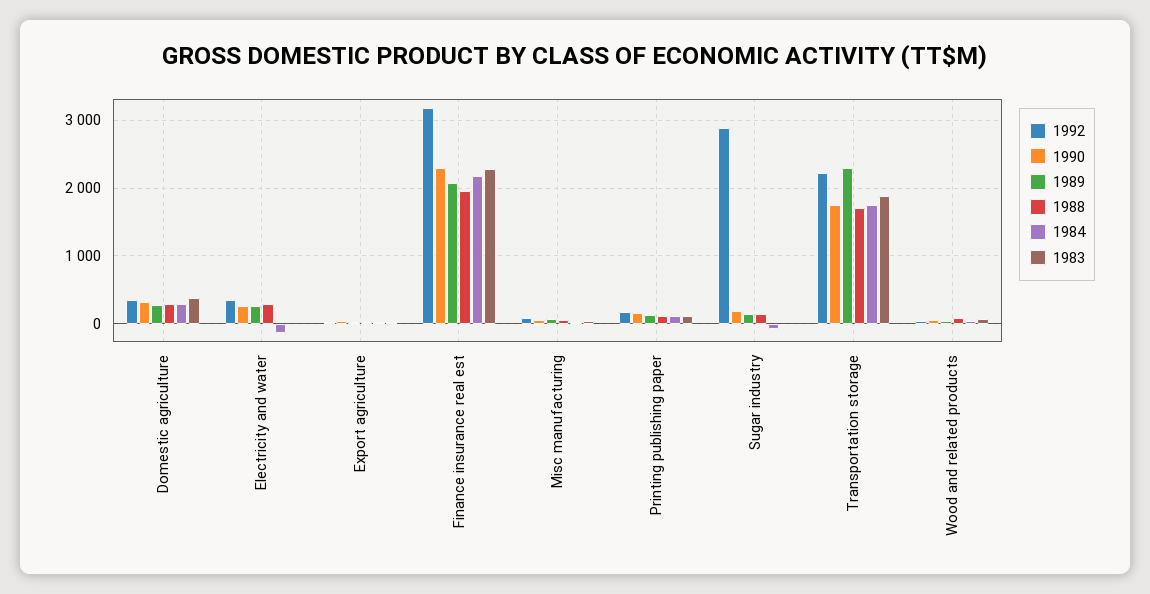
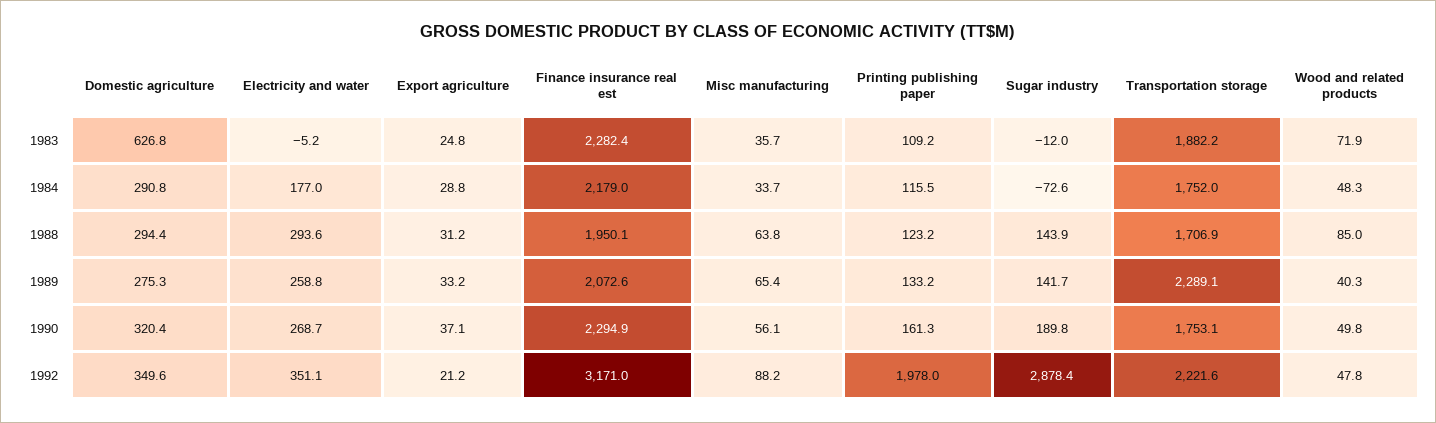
  {
    "1992": {
      "Domestic agriculture": 349.6,
      "Electricity and water": 351.1,
      "Export agriculture": 21.2,
      "Finance insurance real est": 3171,
      "Misc manufacturing": 88.2,
-     "Printing publishing paper": 200,
+     "Printing publishing paper": 1978,
      "Sugar industry": 2878.4,
      "Transportation storage": 2221.6,
      "Wood and related products": 47.8
    },
    "1990": {
      "Domestic agriculture": 320.4,
      "Electricity and water": 268.7,
      "Export agriculture": 37.1,
      "Finance insurance real est": 2294.9,
      "Misc manufacturing": 56.1,
      "Printing publishing paper": 161.3,
      "Sugar industry": 189.8,
      "Transportation storage": 1753.1,
      "Wood and related products": 49.8
    },
    "1989": {
      "Domestic agriculture": 275.3,
      "Electricity and water": 258.8,
      "Export agriculture": 33.2,
      "Finance insurance real est": 2072.6,
      "Misc manufacturing": 65.4,
      "Printing publishing paper": 133.2,
      "Sugar industry": 141.7,
      "Transportation storage": 2289.1,
      "Wood and related products": 40.3
    },
    "1988": {
      "Domestic agriculture": 294.4,
      "Electricity and water": 293.6,
      "Export agriculture": 31.2,
      "Finance insurance real est": 1950.1,
      "Misc manufacturing": 63.8,
      "Printing publishing paper": 123.2,
      "Sugar industry": 143.9,
      "Transportation storage": 1706.9,
      "Wood and related products": 85
    },
    "1984": {
      "Domestic agriculture": 290.8,
-     "Electricity and water": -100,
+     "Electricity and water": 177,
      "Export agriculture": 28.8,
      "Finance insurance real est": 2179,
      "Misc manufacturing": 33.7,
      "Printing publishing paper": 115.5,
      "Sugar industry": -72.6,
      "Transportation storage": 1752,
      "Wood and related products": 48.3
    },
    "1983": {
-     "Domestic agriculture": 400,
+     "Domestic agriculture": 626.8,
      "Electricity and water": -5.2,
      "Export agriculture": 24.8,
      "Finance insurance real est": 2282.4,
      "Misc manufacturing": 35.7,
      "Printing publishing paper": 109.2,
      "Sugar industry": -12,
      "Transportation storage": 1882.2,
      "Wood and related products": 71.9
    }
  }

